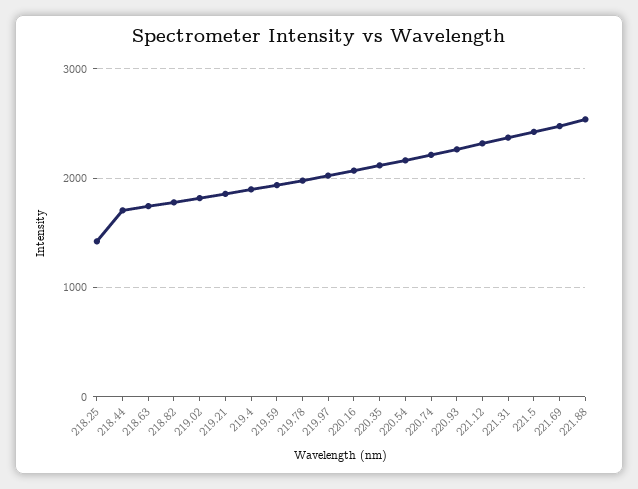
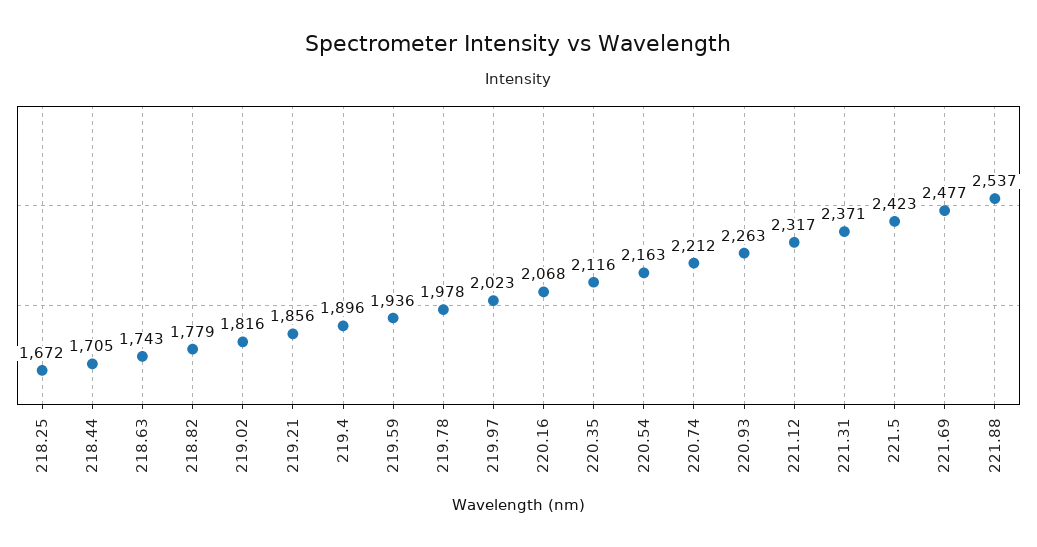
  {
-   "218.25": 1400,
+   "218.25": 1672,
    "218.44": 1705,
    "218.63": 1743,
    "218.82": 1779,
    "219.02": 1816,
    "219.21": 1856,
    "219.4": 1896,
    "219.59": 1936,
    "219.78": 1978,
    "219.97": 2023,
    "220.16": 2068,
    "220.35": 2116,
    "220.54": 2163,
    "220.74": 2212,
    "220.93": 2263,
    "221.12": 2317,
    "221.31": 2371,
    "221.5": 2423,
    "221.69": 2477,
    "221.88": 2537
  }

